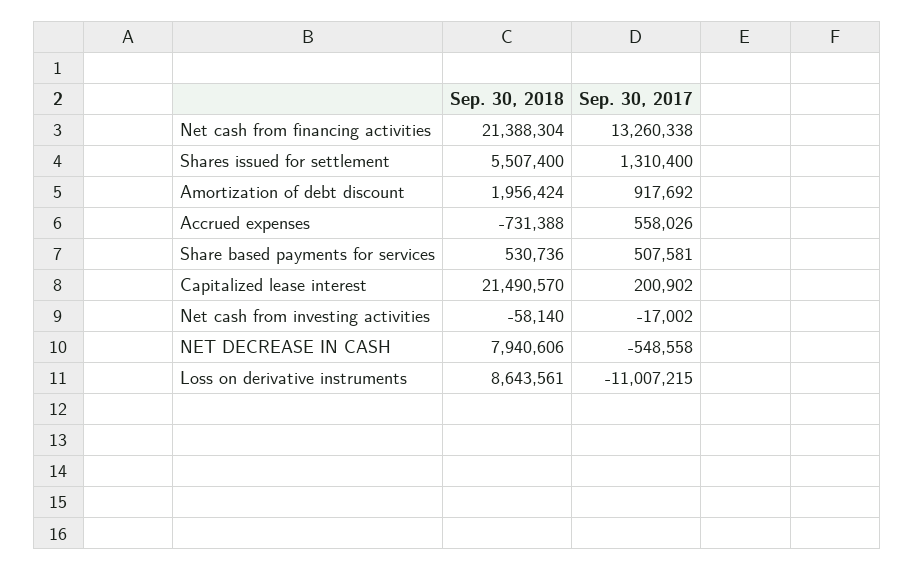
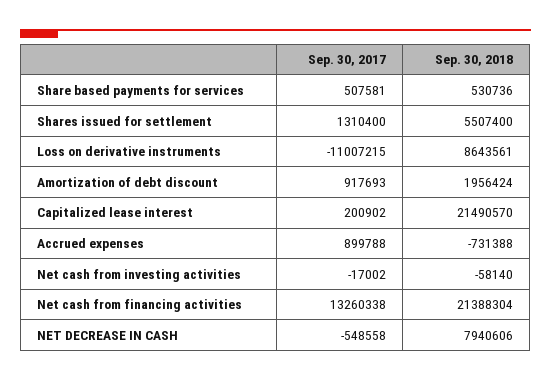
  {
    "Sep. 30, 2018": {
      "Net cash from financing activities": 21388304,
      "Shares issued for settlement": 5507400,
      "Amortization of debt discount": 1956424,
      "Accrued expenses": -731388,
      "Share based payments for services": 530736,
      "Capitalized lease interest": 21490570,
      "Net cash from investing activities": -58140,
      "NET DECREASE IN CASH": 7940606,
      "Loss on derivative instruments": 8643561
    },
    "Sep. 30, 2017": {
      "Net cash from financing activities": 13260338,
      "Shares issued for settlement": 1310400,
-     "Amortization of debt discount": 917692,
+     "Amortization of debt discount": 917693,
-     "Accrued expenses": 558026,
+     "Accrued expenses": 899788,
      "Share based payments for services": 507581,
      "Capitalized lease interest": 200902,
      "Net cash from investing activities": -17002,
      "NET DECREASE IN CASH": -548558,
      "Loss on derivative instruments": -11007215
    }
  }

